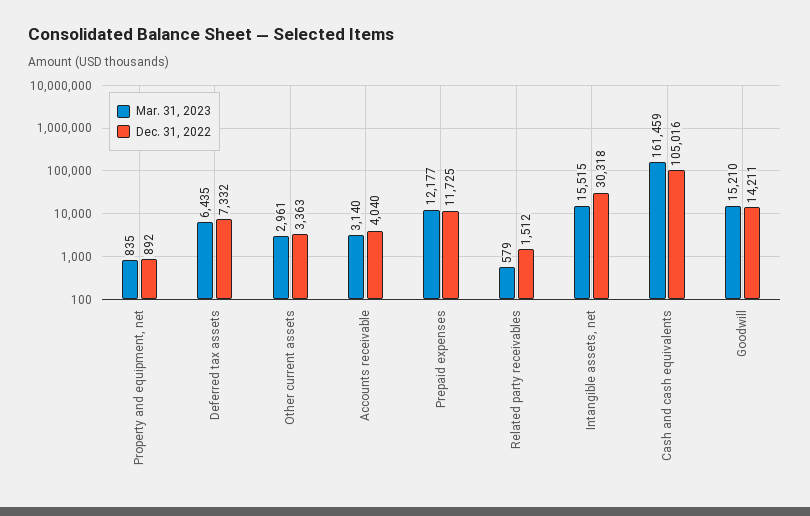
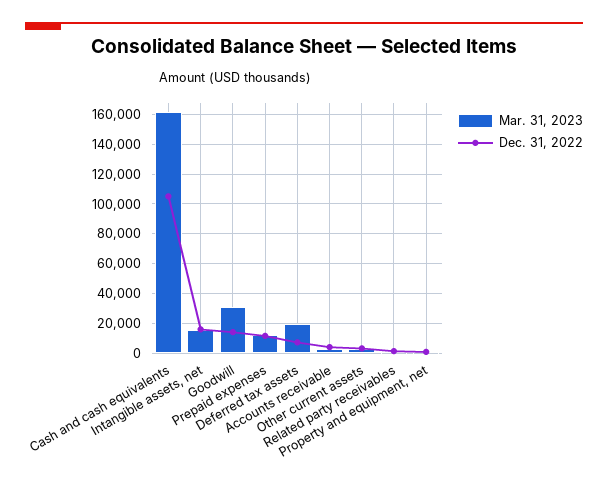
  {
    "Mar. 31, 2023": {
      "Property and equipment, net": 835,
-     "Deferred tax assets": 6435,
+     "Deferred tax assets": 20000,
      "Other current assets": 2961,
      "Accounts receivable": 3140,
      "Prepaid expenses": 12177,
      "Related party receivables": 579,
      "Intangible assets, net": 15515,
      "Cash and cash equivalents": 161459,
-     "Goodwill": 15210
+     "Goodwill": 30000
    },
    "Dec. 31, 2022": {
      "Property and equipment, net": 892,
      "Deferred tax assets": 7332,
      "Other current assets": 3363,
      "Accounts receivable": 4040,
      "Prepaid expenses": 11725,
      "Related party receivables": 1512,
-     "Intangible assets, net": 30318,
+     "Intangible assets, net": 15000,
      "Cash and cash equivalents": 105016,
      "Goodwill": 14211
    }
  }

